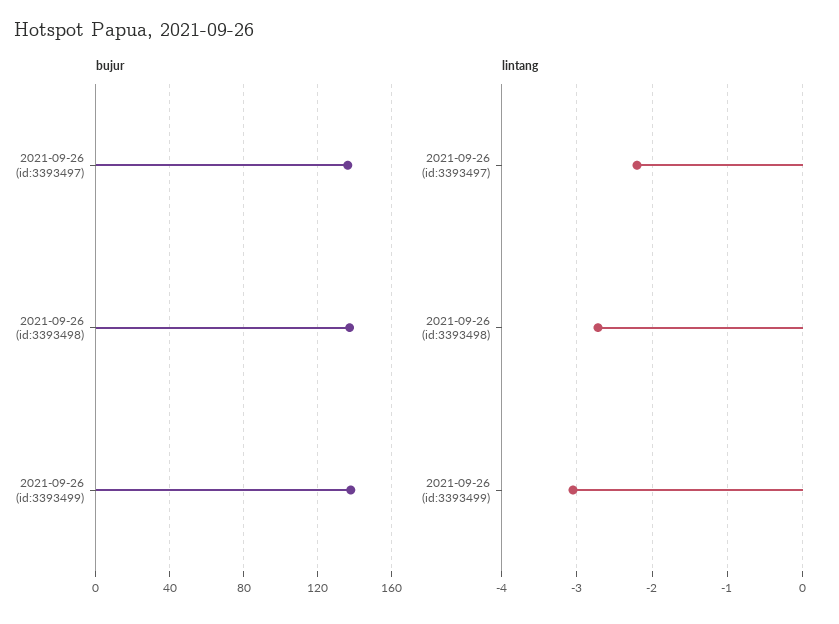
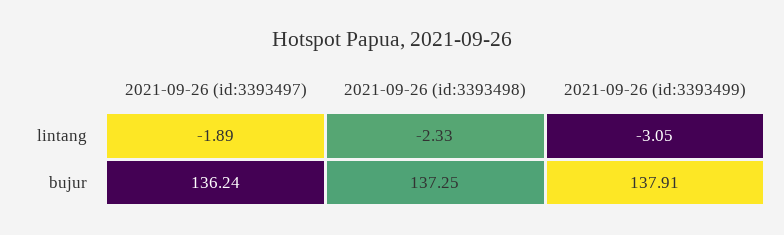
  {
    "bujur": {
      "2021-09-26 (id:3393497)": 136.24,
      "2021-09-26 (id:3393498)": 137.25,
      "2021-09-26 (id:3393499)": 137.91
    },
    "lintang": {
-     "2021-09-26 (id:3393497)": -2.2,
+     "2021-09-26 (id:3393497)": -1.89,
-     "2021-09-26 (id:3393498)": -2.7,
+     "2021-09-26 (id:3393498)": -2.33,
      "2021-09-26 (id:3393499)": -3.05
    }
  }

